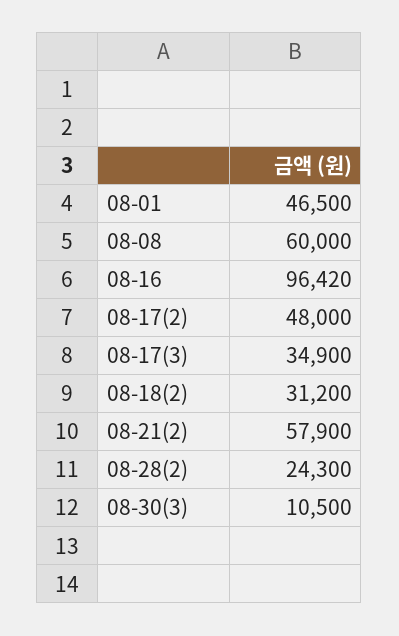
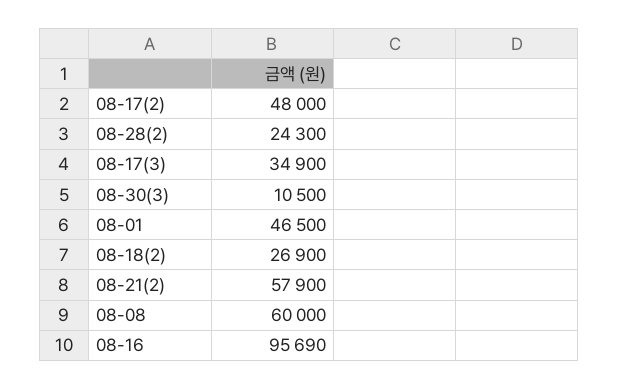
  {
    "08-01": 46500,
    "08-08": 60000,
-   "08-16": 96420,
+   "08-16": 95690,
    "08-17(2)": 48000,
    "08-17(3)": 34900,
-   "08-18(2)": 31200,
+   "08-18(2)": 26900,
    "08-21(2)": 57900,
    "08-28(2)": 24300,
    "08-30(3)": 10500
  }

